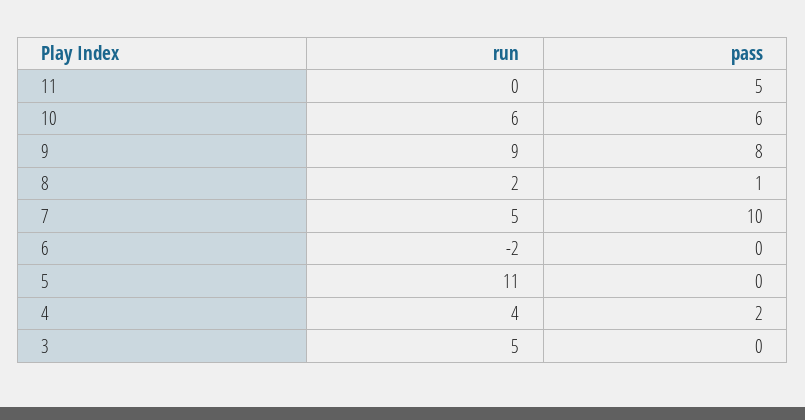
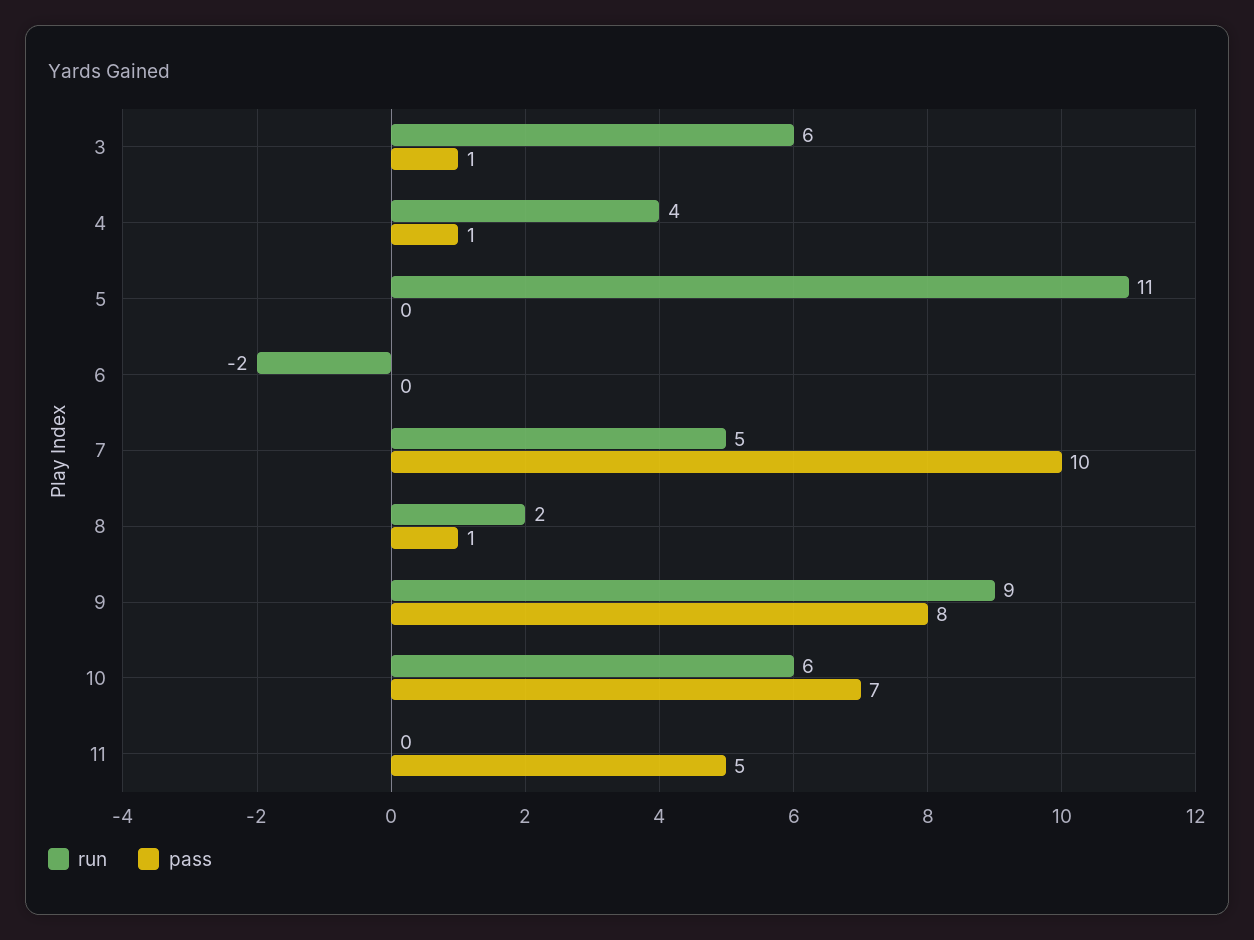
  {
    "run": {
      "11": 0,
      "10": 6,
      "9": 9,
      "8": 2,
      "7": 5,
      "6": -2,
      "5": 11,
      "4": 4,
-     "3": 5
+     "3": 6
    },
    "pass": {
      "11": 5,
-     "10": 6,
+     "10": 7,
      "9": 8,
      "8": 1,
      "7": 10,
      "6": 0,
      "5": 0,
-     "4": 2,
+     "4": 1,
-     "3": 0
+     "3": 1
    }
  }

